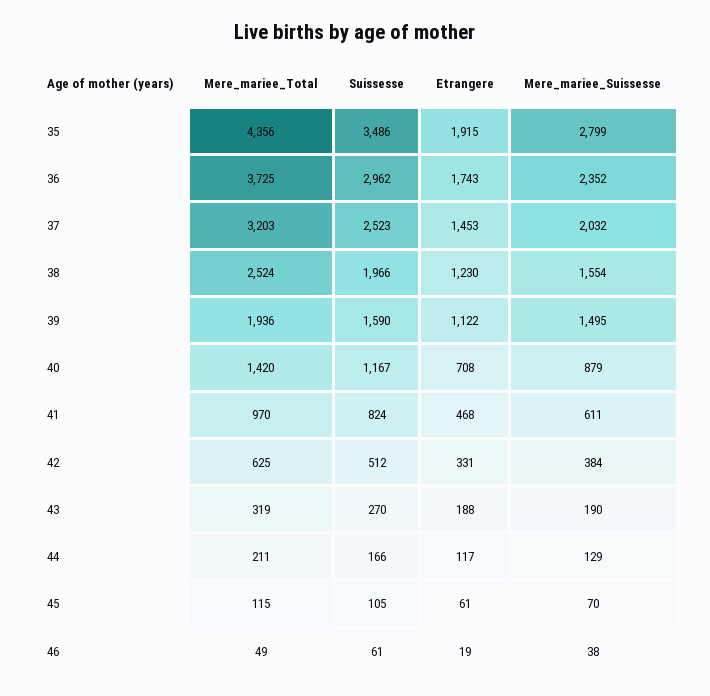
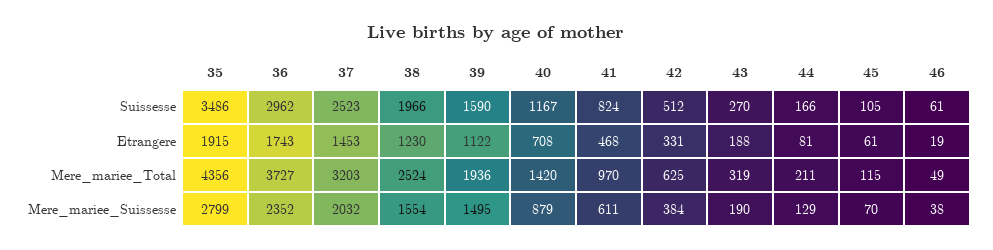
  {
    "Mere_mariee_Total": {
      "35": 4356,
-     "36": 3725,
+     "36": 3727,
      "37": 3203,
      "38": 2524,
      "39": 1936,
      "40": 1420,
      "41": 970,
      "42": 625,
      "43": 319,
      "44": 211,
      "45": 115,
      "46": 49
    },
    "Suissesse": {
      "35": 3486,
      "36": 2962,
      "37": 2523,
      "38": 1966,
      "39": 1590,
      "40": 1167,
      "41": 824,
      "42": 512,
      "43": 270,
      "44": 166,
      "45": 105,
      "46": 61
    },
    "Etrangere": {
      "35": 1915,
      "36": 1743,
      "37": 1453,
      "38": 1230,
      "39": 1122,
      "40": 708,
      "41": 468,
      "42": 331,
      "43": 188,
-     "44": 117,
+     "44": 81,
      "45": 61,
      "46": 19
    },
    "Mere_mariee_Suissesse": {
      "35": 2799,
      "36": 2352,
      "37": 2032,
      "38": 1554,
      "39": 1495,
      "40": 879,
      "41": 611,
      "42": 384,
      "43": 190,
      "44": 129,
      "45": 70,
      "46": 38
    }
  }

